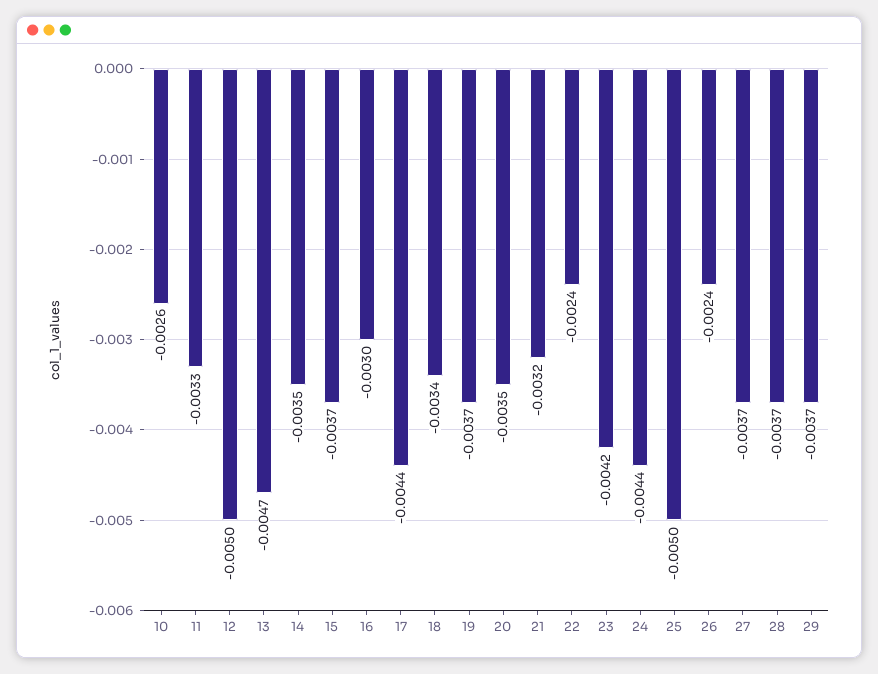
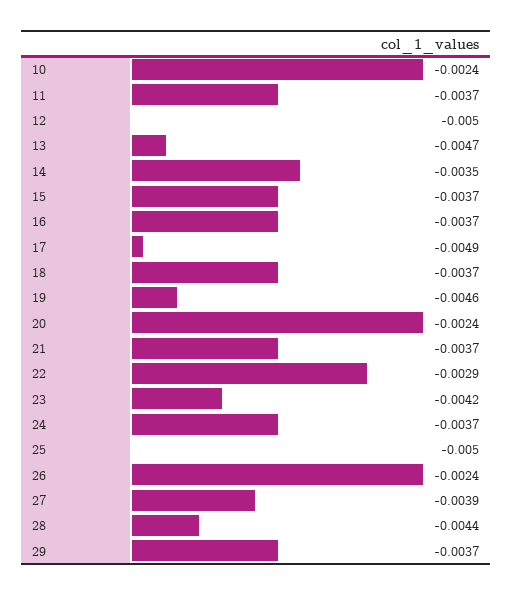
  {
-   "10": -0.0026,
+   "10": -0.0024,
-   "11": -0.0033,
+   "11": -0.0037,
    "12": -0.005,
    "13": -0.0047,
    "14": -0.0035,
    "15": -0.0037,
-   "16": -0.003,
+   "16": -0.0037,
-   "17": -0.0044,
+   "17": -0.0049,
-   "18": -0.0034,
+   "18": -0.0037,
-   "19": -0.0037,
+   "19": -0.0046,
-   "20": -0.0035,
+   "20": -0.0024,
-   "21": -0.0032,
+   "21": -0.0037,
-   "22": -0.0024,
+   "22": -0.0029,
    "23": -0.0042,
-   "24": -0.0044,
+   "24": -0.0037,
    "25": -0.005,
    "26": -0.0024,
-   "27": -0.0037,
+   "27": -0.0039,
-   "28": -0.0037,
+   "28": -0.0044,
    "29": -0.0037
  }

